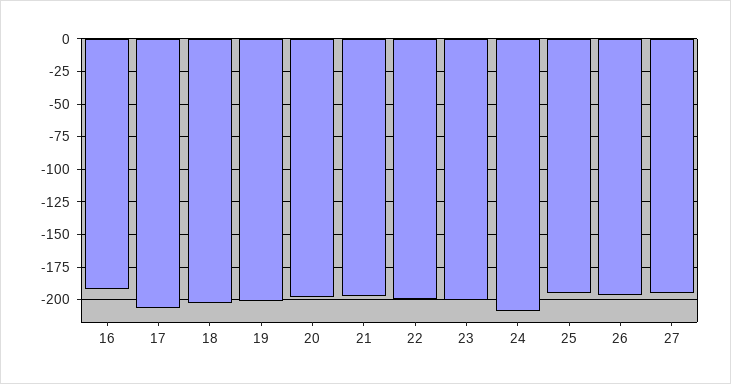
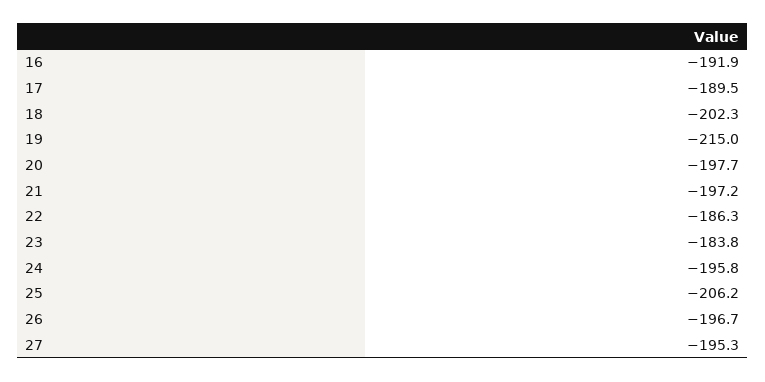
  {
    "16": -191.9,
-   "17": -205,
+   "17": -189.5,
    "18": -202.3,
-   "19": -200,
+   "19": -215,
    "20": -197.7,
    "21": -197.2,
-   "22": -200,
+   "22": -186.3,
-   "23": -200,
+   "23": -183.8,
-   "24": -210,
+   "24": -195.8,
-   "25": -195,
+   "25": -206.2,
    "26": -196.7,
    "27": -195.3
  }

